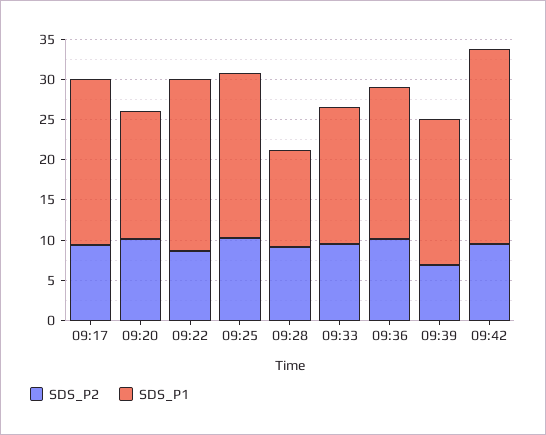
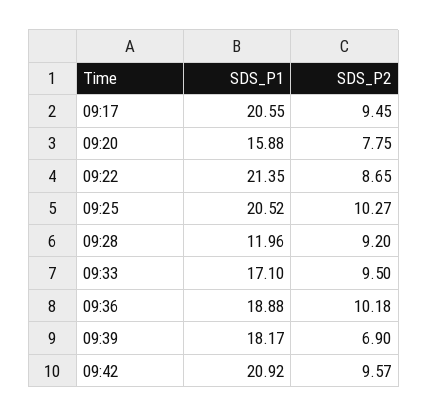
  {
    "SDS_P2": {
      "09:17": 9.45,
-     "09:20": 10,
+     "09:20": 7.75,
      "09:22": 8.65,
      "09:25": 10.27,
      "09:28": 9.2,
      "09:33": 9.5,
      "09:36": 10.18,
      "09:39": 6.9,
      "09:42": 9.57
    },
    "SDS_P1": {
      "09:17": 20.55,
      "09:20": 15.88,
      "09:22": 21.35,
      "09:25": 20.52,
      "09:28": 11.96,
      "09:33": 17.1,
      "09:36": 18.88,
      "09:39": 18.17,
-     "09:42": 24
+     "09:42": 20.92
    }
  }

